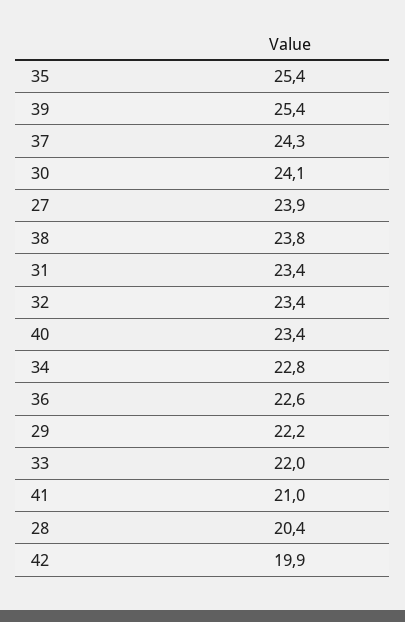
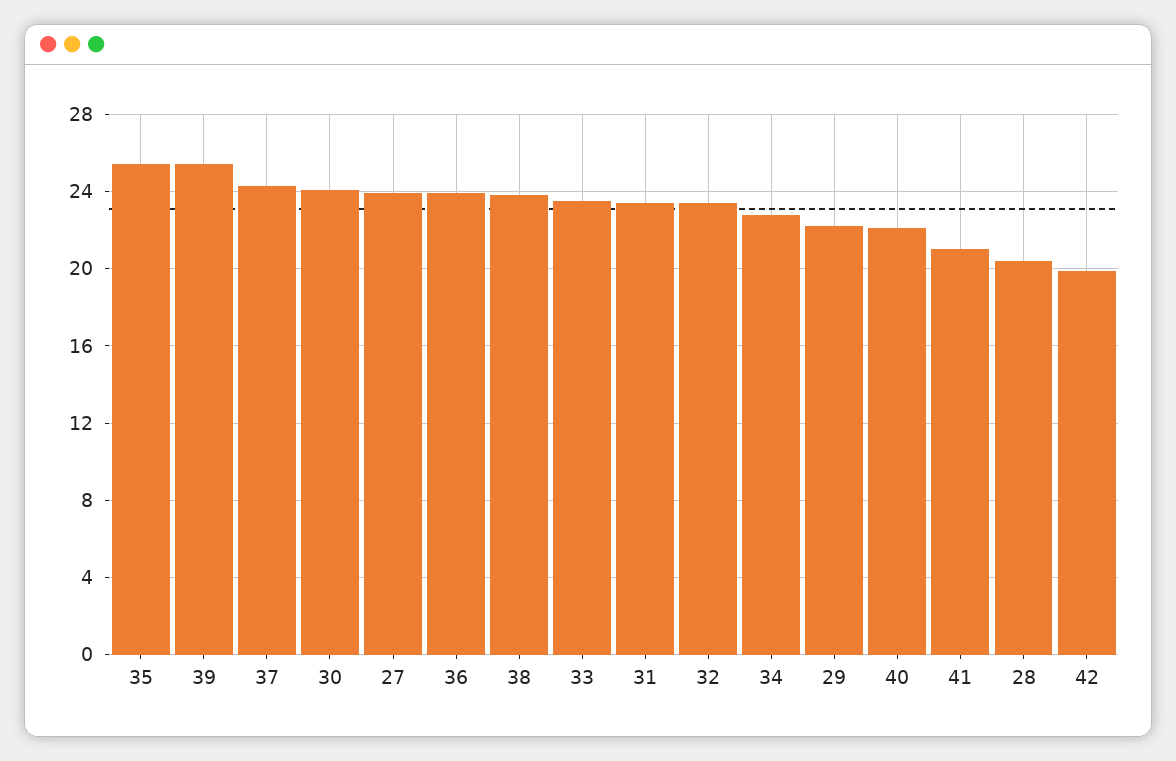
  {
    "35": 25.4,
    "39": 25.4,
    "37": 24.3,
    "30": 24.1,
    "27": 23.9,
    "38": 23.8,
    "31": 23.4,
    "32": 23.4,
-   "40": 23.4,
+   "40": 22,
    "34": 22.8,
-   "36": 22.6,
+   "36": 24,
    "29": 22.2,
-   "33": 22,
+   "33": 23.5,
    "41": 21,
    "28": 20.4,
    "42": 19.9
  }

